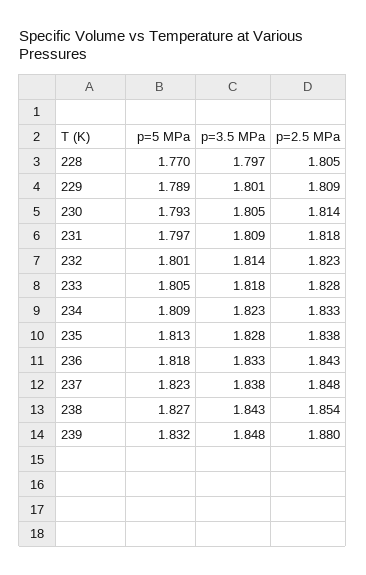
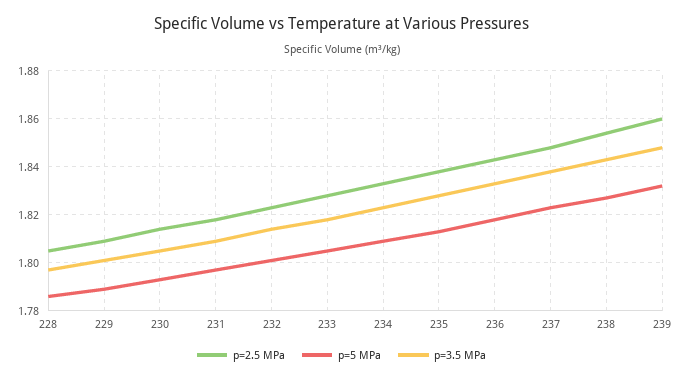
  {
    "p=5 MPa": {
-     "228": 1.77,
+     "228": 1.785,
      "229": 1.789,
      "230": 1.793,
      "231": 1.797,
      "232": 1.801,
      "233": 1.805,
      "234": 1.809,
      "235": 1.813,
      "236": 1.818,
      "237": 1.823,
      "238": 1.827,
      "239": 1.832
    },
    "p=3.5 MPa": {
      "228": 1.797,
      "229": 1.801,
      "230": 1.805,
      "231": 1.809,
      "232": 1.814,
      "233": 1.818,
      "234": 1.823,
      "235": 1.828,
      "236": 1.833,
      "237": 1.838,
      "238": 1.843,
      "239": 1.848
    },
    "p=2.5 MPa": {
      "228": 1.805,
      "229": 1.809,
      "230": 1.814,
      "231": 1.818,
      "232": 1.823,
      "233": 1.828,
      "234": 1.833,
      "235": 1.838,
      "236": 1.843,
      "237": 1.848,
      "238": 1.854,
-     "239": 1.88
+     "239": 1.86
    }
  }

